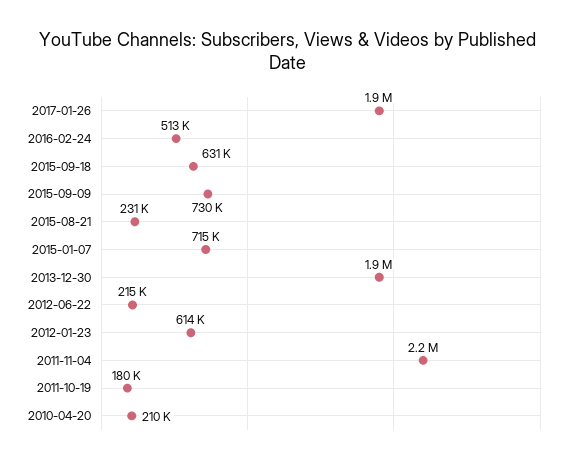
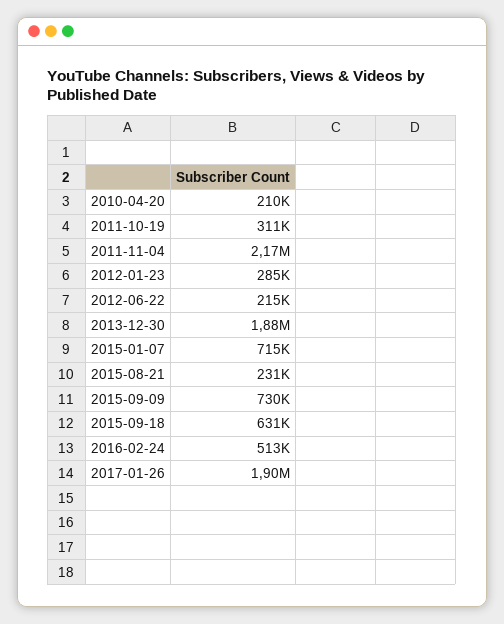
  {
    "2017-01-26": 1900000,
    "2016-02-24": 513000,
    "2015-09-18": 631000,
    "2015-09-09": 730000,
    "2015-08-21": 231000,
    "2015-01-07": 715000,
    "2013-12-30": 1880000,
    "2012-06-22": 215000,
-   "2012-01-23": 614000,
+   "2012-01-23": 285000,
    "2011-11-04": 2170000,
-   "2011-10-19": 180000,
+   "2011-10-19": 311000,
    "2010-04-20": 210000
  }

